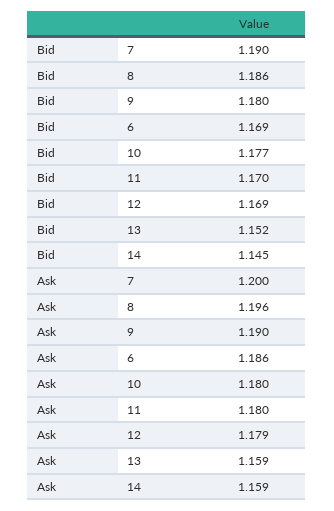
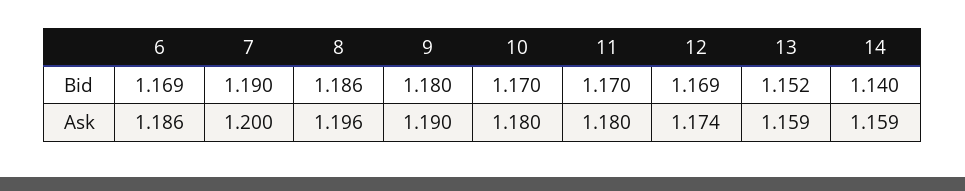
  {
    "Bid": {
      "7": 1.19,
      "8": 1.186,
      "9": 1.18,
      "6": 1.169,
-     "10": 1.177,
+     "10": 1.17,
      "11": 1.17,
      "12": 1.169,
      "13": 1.152,
-     "14": 1.145
+     "14": 1.14
    },
    "Ask": {
      "7": 1.2,
      "8": 1.196,
      "9": 1.19,
      "6": 1.186,
      "10": 1.18,
      "11": 1.18,
-     "12": 1.179,
+     "12": 1.174,
      "13": 1.159,
      "14": 1.159
    }
  }

